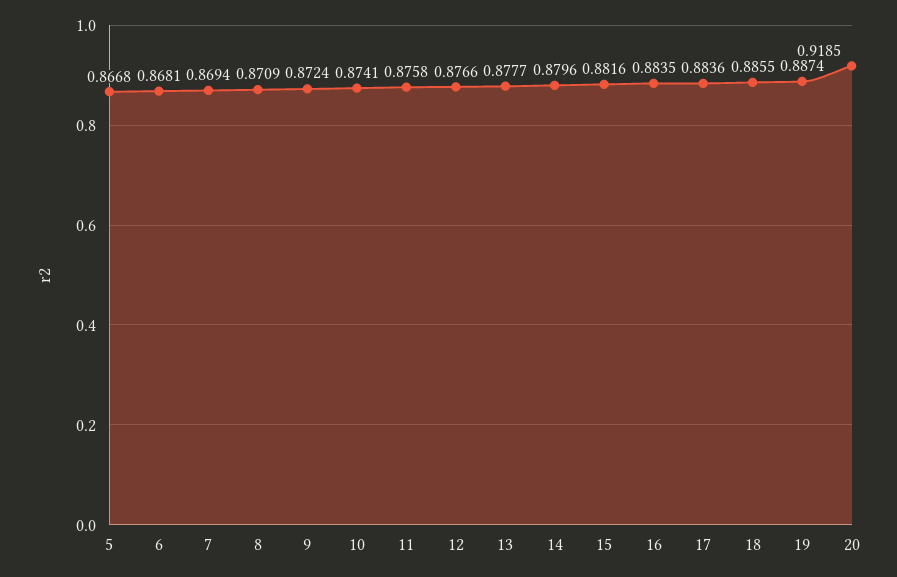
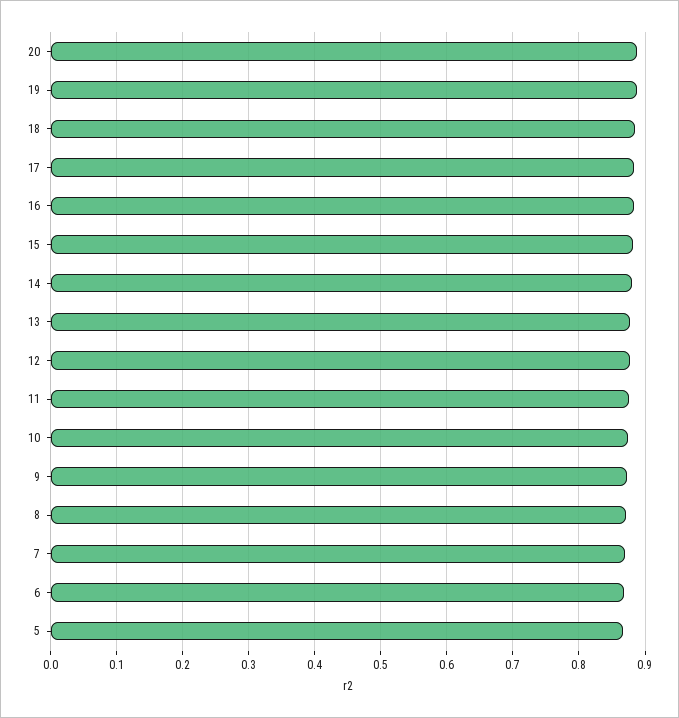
  {
    "5": 0.8668,
    "6": 0.8681,
    "7": 0.8694,
    "8": 0.8709,
    "9": 0.8724,
    "10": 0.8741,
    "11": 0.8758,
    "12": 0.8766,
    "13": 0.8777,
    "14": 0.8796,
    "15": 0.8816,
    "16": 0.8835,
    "17": 0.8836,
    "18": 0.8855,
    "19": 0.8874,
-   "20": 0.9185
+   "20": 0.89
  }

